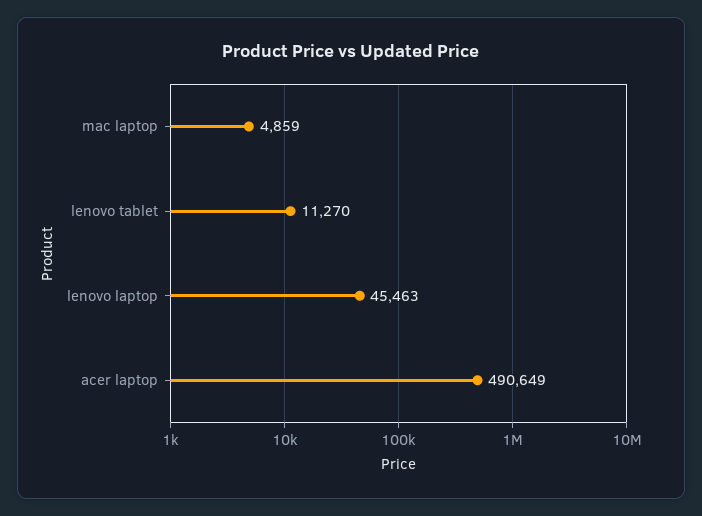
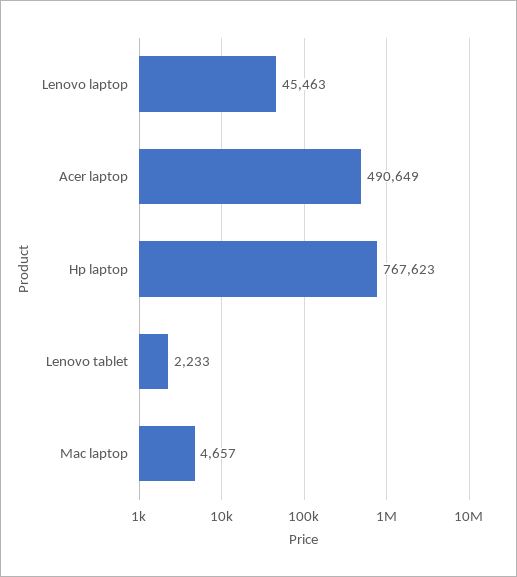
  {
-   "mac laptop": 4859,
+   "mac laptop": 4657,
-   "lenovo tablet": 11270,
+   "lenovo tablet": 2233,
    "lenovo laptop": 45463,
-   "acer laptop": 490649
+   "acer laptop": 490649,
+   "Hp laptop": 767623
  }

